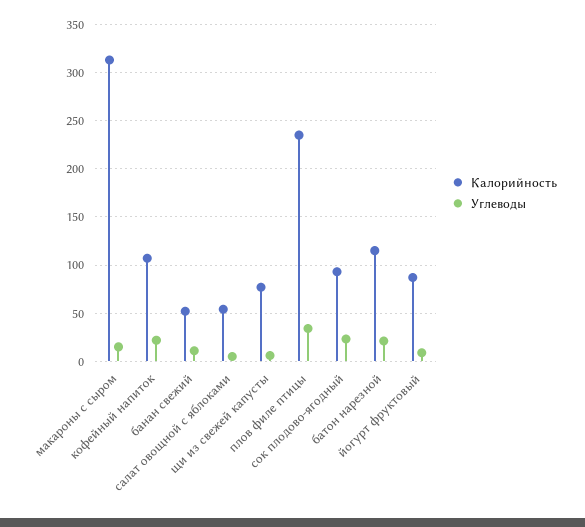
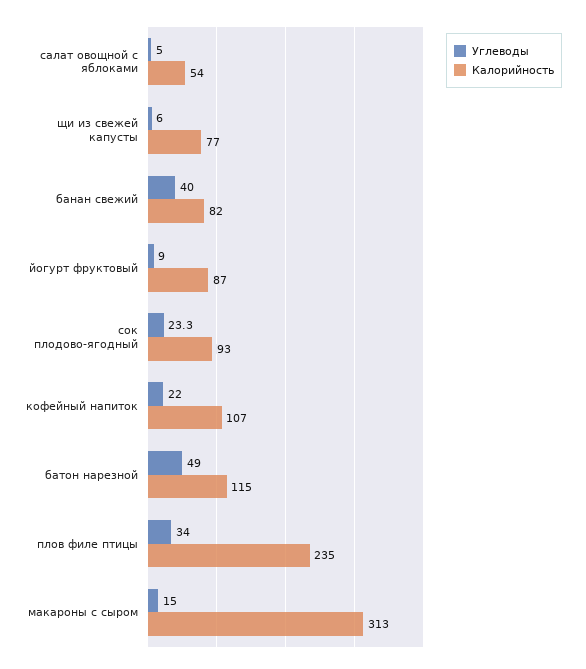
  {
    "Калорийность": {
      "макароны с сыром": 313,
      "кофейный напиток": 107,
-     "банан свежий": 50,
+     "банан свежий": 82,
      "салат овощной с яблоками": 54,
      "щи из свежей капусты": 77,
      "плов филе птицы": 235,
      "сок плодово-ягодный": 93,
      "батон нарезной": 115,
      "йогурт фруктовый": 87
    },
    "Углеводы": {
      "макароны с сыром": 15,
      "кофейный напиток": 22,
-     "банан свежий": 10,
+     "банан свежий": 40,
      "салат овощной с яблоками": 5,
      "щи из свежей капусты": 6,
      "плов филе птицы": 34,
      "сок плодово-ягодный": 23.3,
-     "батон нарезной": 20,
+     "батон нарезной": 49,
      "йогурт фруктовый": 9
    }
  }

